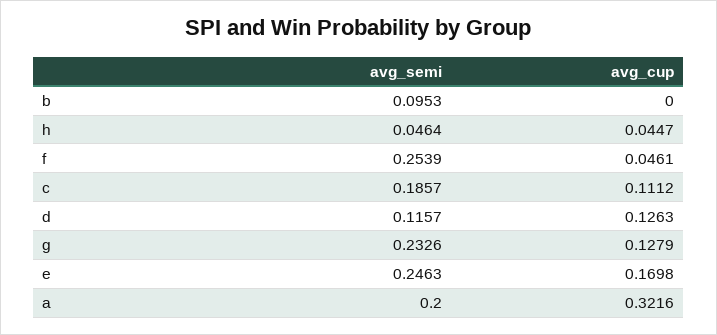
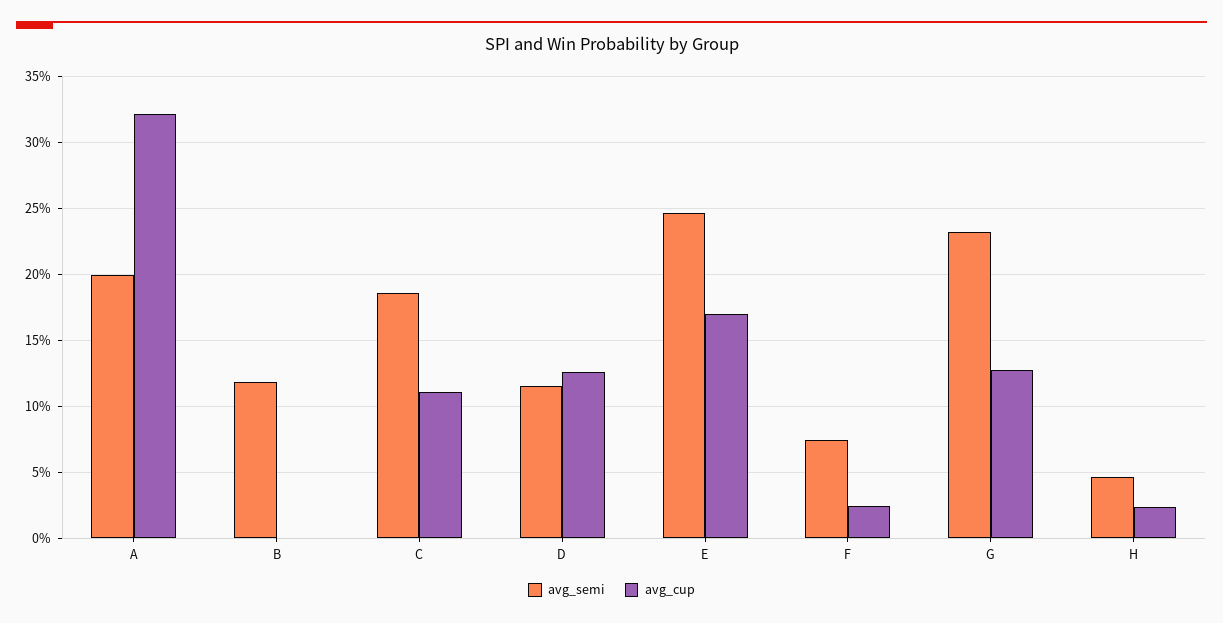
  {
    "avg_semi": {
-     "b": 0.0953,
+     "b": 0.12,
      "h": 0.0464,
-     "f": 0.2539,
+     "f": 0.075,
      "c": 0.1857,
      "d": 0.1157,
      "g": 0.2326,
      "e": 0.2463,
      "a": 0.2
    },
    "avg_cup": {
      "b": 0,
-     "h": 0.0447,
+     "h": 0.025,
-     "f": 0.0461,
+     "f": 0.025,
      "c": 0.1112,
      "d": 0.1263,
      "g": 0.1279,
      "e": 0.1698,
      "a": 0.3216
    }
  }

